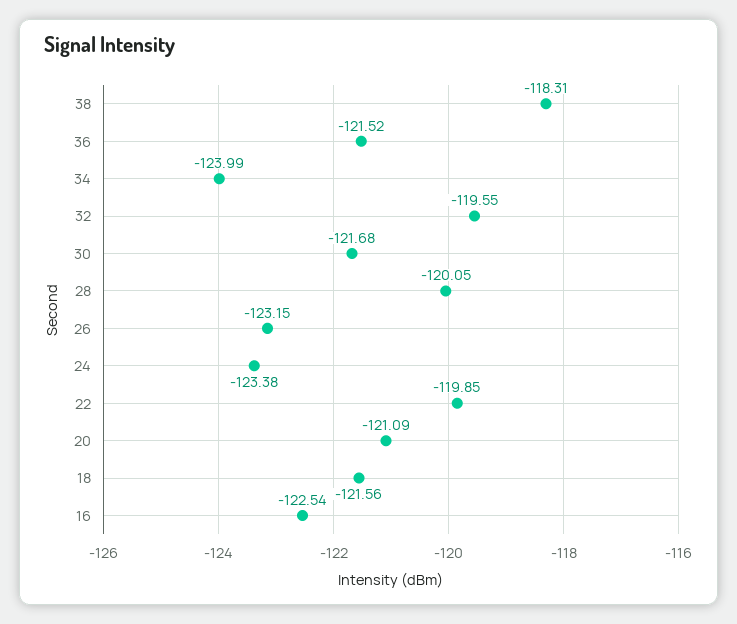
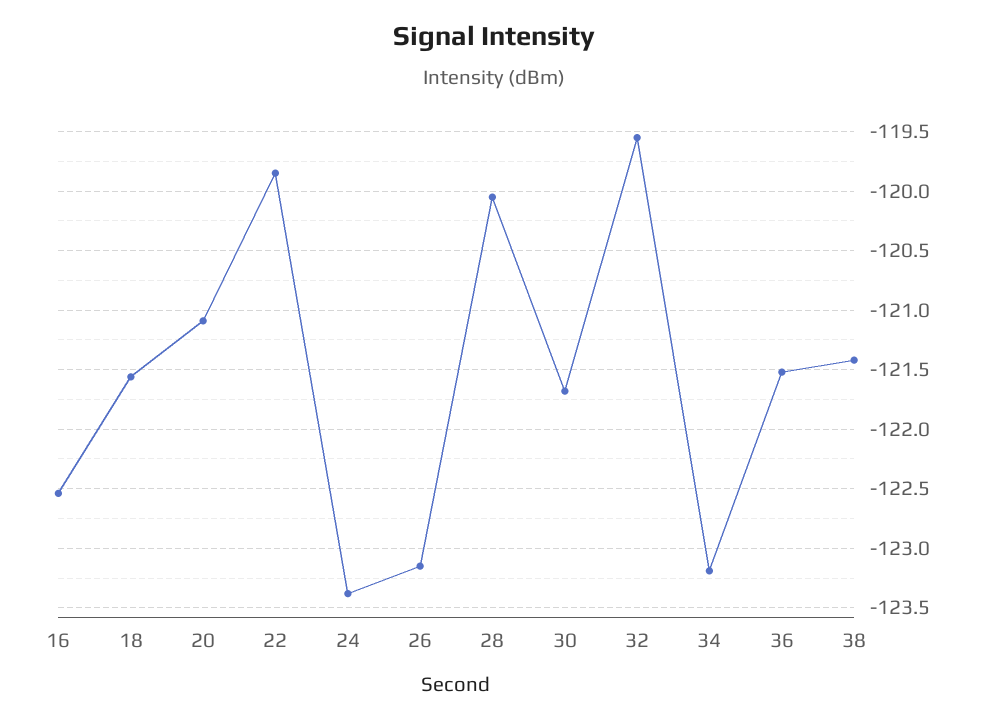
  {
-   "38": -118.31,
+   "38": -121.4,
    "36": -121.52,
-   "34": -123.99,
+   "34": -123.2,
    "32": -119.55,
    "30": -121.68,
    "28": -120.05,
    "26": -123.15,
    "24": -123.38,
    "22": -119.85,
    "20": -121.09,
    "18": -121.56,
    "16": -122.54
  }

